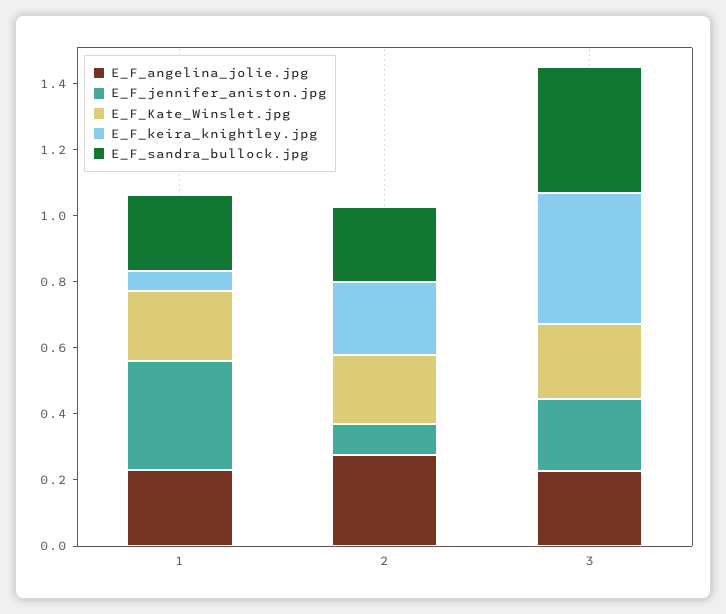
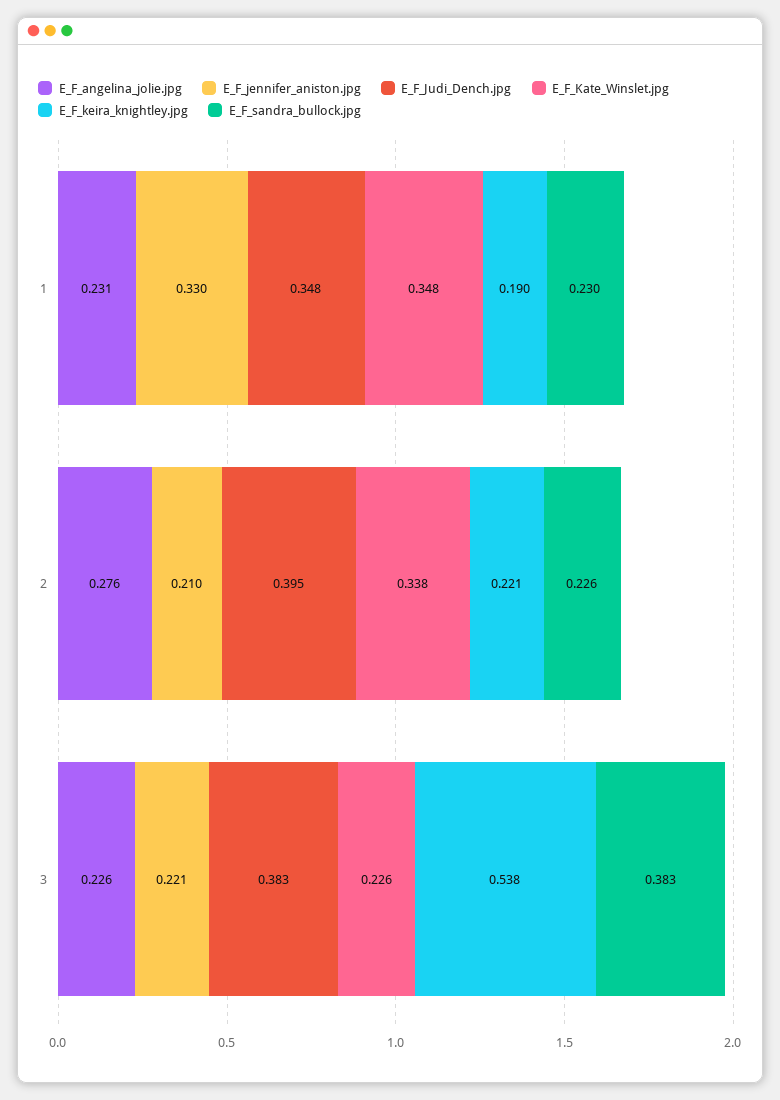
  {
    "E_F_angelina_jolie.jpg": {
      "1": 0.231,
      "2": 0.276,
      "3": 0.226
    },
    "E_F_jennifer_aniston.jpg": {
      "1": 0.33,
-     "2": 0.1,
+     "2": 0.21,
      "3": 0.221
    },
    "E_F_Kate_Winslet.jpg": {
-     "1": 0.2,
+     "1": 0.348,
-     "2": 0.2,
+     "2": 0.338,
      "3": 0.226
    },
    "E_F_keira_knightley.jpg": {
-     "1": 0.05,
+     "1": 0.19,
      "2": 0.221,
-     "3": 0.4
+     "3": 0.538
    },
    "E_F_sandra_bullock.jpg": {
      "1": 0.23,
      "2": 0.226,
      "3": 0.383
-   }
+   },
+   "E_F_Judi_Dench.jpg": {
+     "1": 0.348,
+     "2": 0.395,
+     "3": 0.383
+   }
  }

